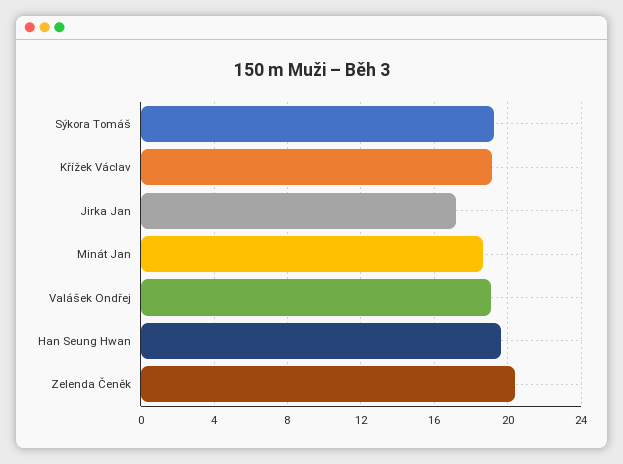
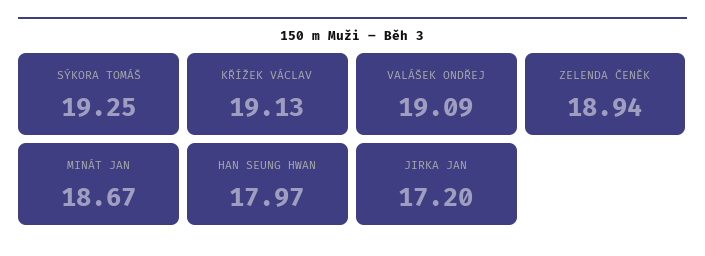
  {
    "Sýkora Tomáš": 19.25,
    "Křížek Václav": 19.13,
    "Jirka Jan": 17.2,
    "Minát Jan": 18.67,
    "Valášek Ondřej": 19.09,
-   "Han Seung Hwan": 19.5,
+   "Han Seung Hwan": 17.97,
-   "Zelenda Čeněk": 20.5
+   "Zelenda Čeněk": 18.94
  }

